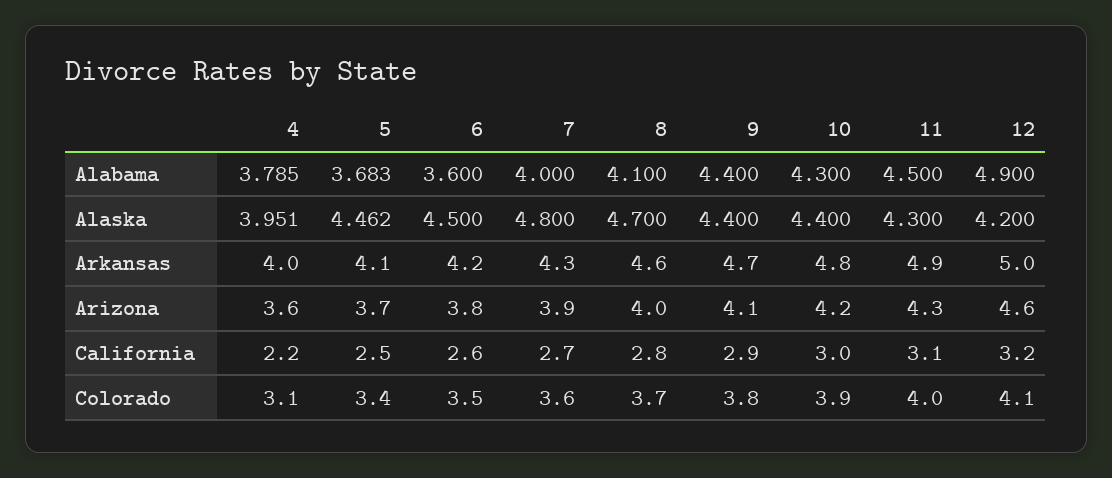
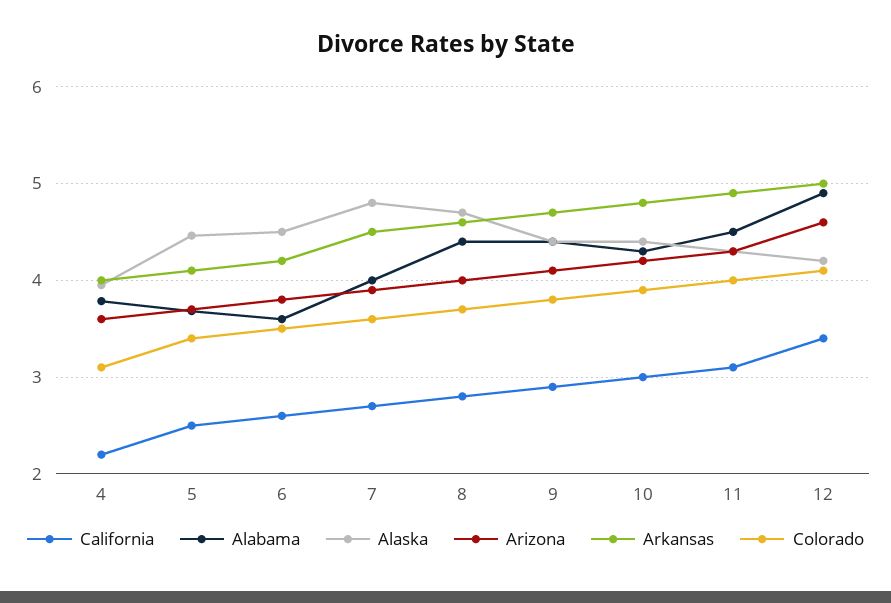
  {
    "Alabama": {
      "4": 3.785,
      "5": 3.683,
      "6": 3.6,
      "7": 4,
-     "8": 4.1,
+     "8": 4.4,
      "9": 4.4,
      "10": 4.3,
      "11": 4.5,
      "12": 4.9
    },
    "Alaska": {
      "4": 3.951,
      "5": 4.462,
      "6": 4.5,
      "7": 4.8,
      "8": 4.7,
      "9": 4.4,
      "10": 4.4,
      "11": 4.3,
      "12": 4.2
    },
    "Arkansas": {
      "4": 4,
      "5": 4.1,
      "6": 4.2,
-     "7": 4.3,
+     "7": 4.5,
      "8": 4.6,
      "9": 4.7,
      "10": 4.8,
      "11": 4.9,
      "12": 5
    },
    "Arizona": {
      "4": 3.6,
      "5": 3.7,
      "6": 3.8,
      "7": 3.9,
      "8": 4,
      "9": 4.1,
      "10": 4.2,
      "11": 4.3,
      "12": 4.6
    },
    "California": {
      "4": 2.2,
      "5": 2.5,
      "6": 2.6,
      "7": 2.7,
      "8": 2.8,
      "9": 2.9,
      "10": 3,
      "11": 3.1,
-     "12": 3.2
+     "12": 3.4
    },
    "Colorado": {
      "4": 3.1,
      "5": 3.4,
      "6": 3.5,
      "7": 3.6,
      "8": 3.7,
      "9": 3.8,
      "10": 3.9,
      "11": 4,
      "12": 4.1
    }
  }

